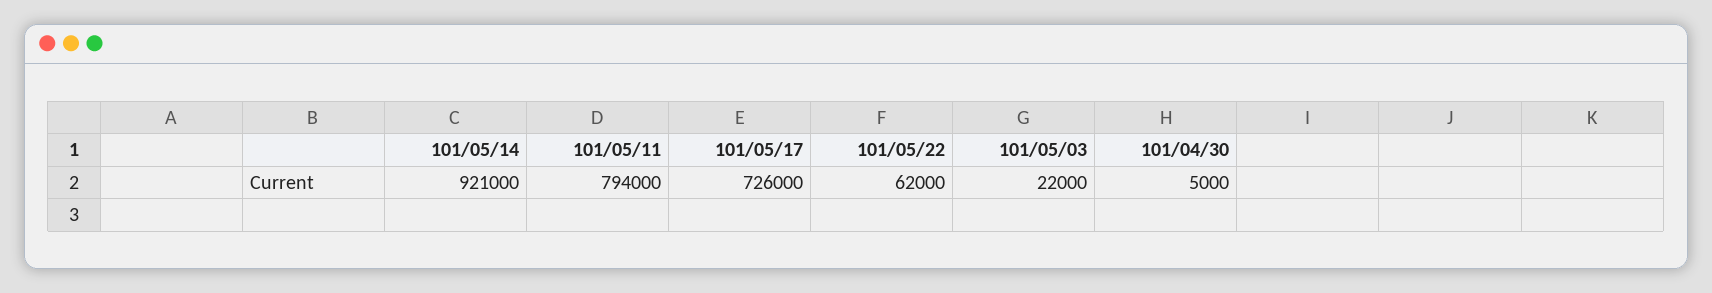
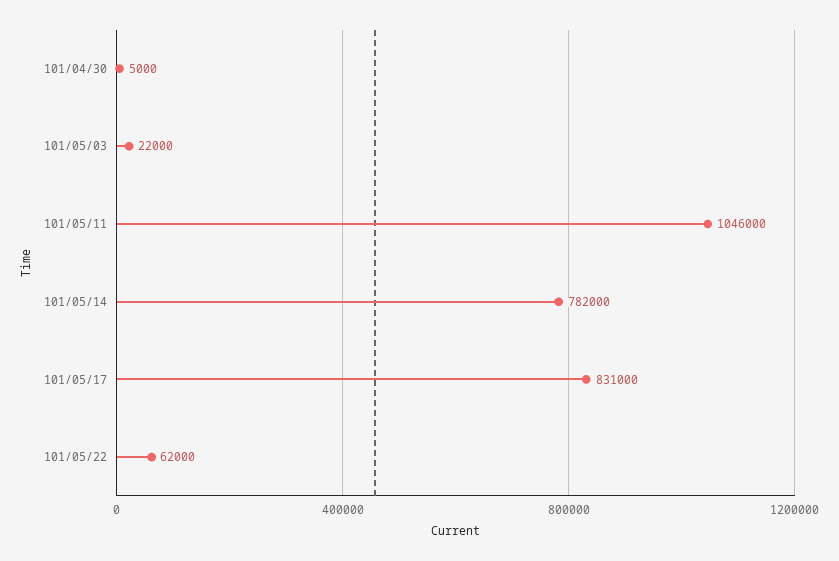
  {
-   "101/05/14": 921000,
+   "101/05/14": 782000,
-   "101/05/11": 794000,
+   "101/05/11": 1046000,
-   "101/05/17": 726000,
+   "101/05/17": 831000,
    "101/05/22": 62000,
    "101/05/03": 22000,
    "101/04/30": 5000
  }

